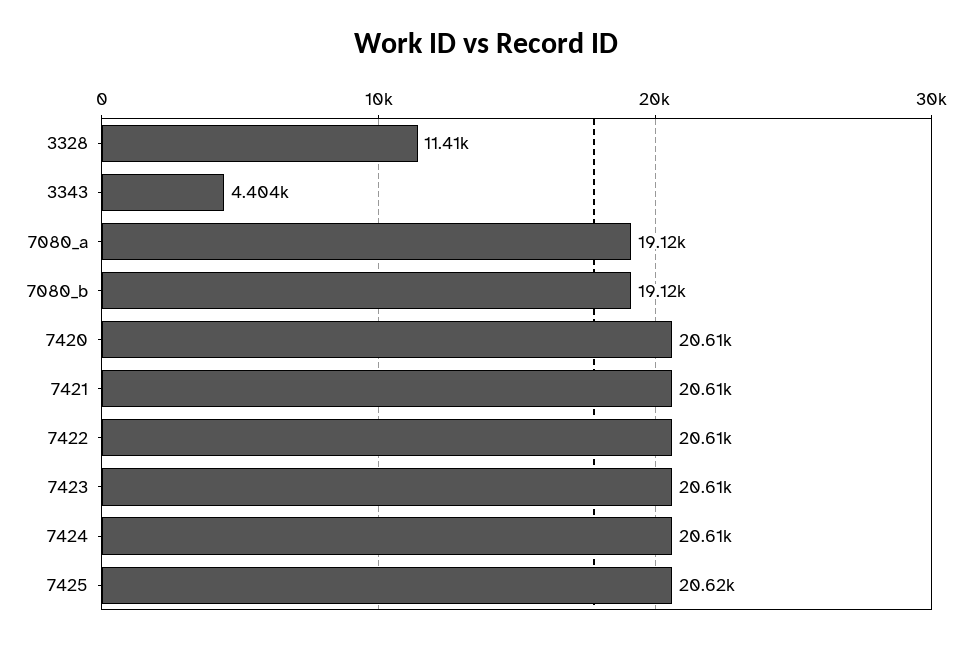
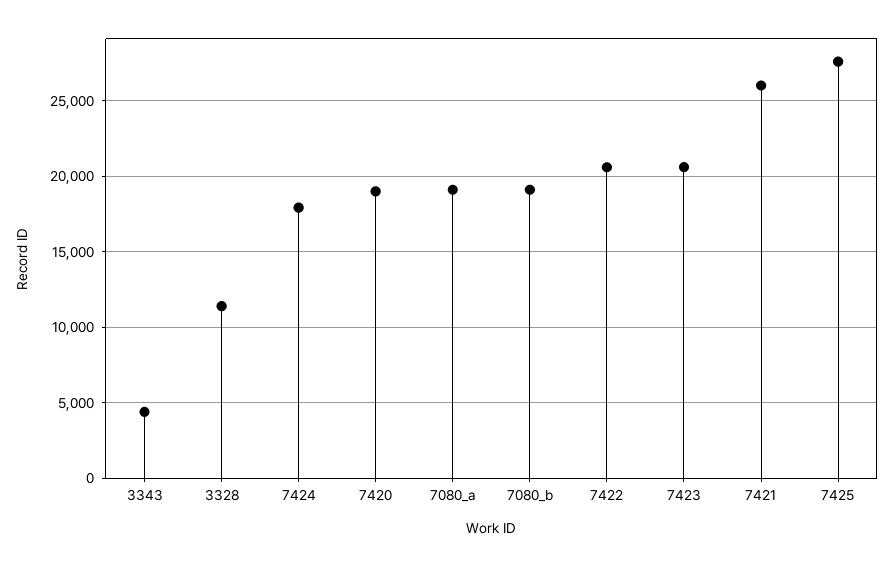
  {
    "3328": 11410,
    "3343": 4404,
    "7080_a": 19120,
    "7080_b": 19120,
-   "7420": 20610,
+   "7420": 19000,
-   "7421": 20610,
+   "7421": 26000,
    "7422": 20610,
    "7423": 20610,
-   "7424": 20610,
+   "7424": 18000,
-   "7425": 20620
+   "7425": 27500
  }

